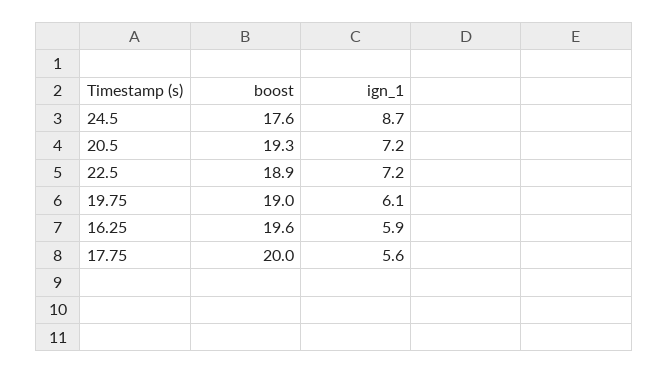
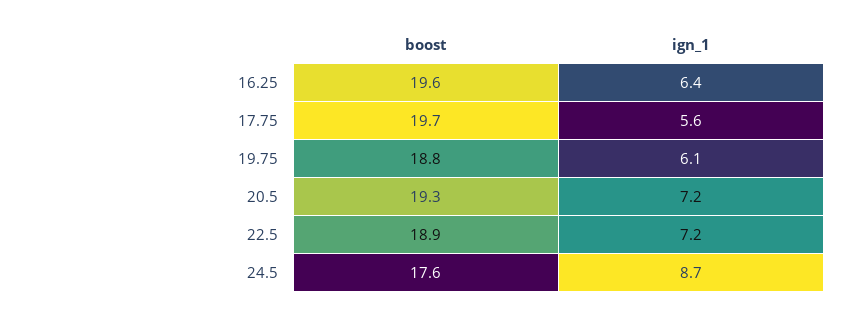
  {
    "boost": {
      "24.5": 17.6,
      "20.5": 19.3,
      "22.5": 18.9,
-     "19.75": 19,
+     "19.75": 18.8,
      "16.25": 19.6,
-     "17.75": 20
+     "17.75": 19.7
    },
    "ign_1": {
      "24.5": 8.7,
      "20.5": 7.2,
      "22.5": 7.2,
      "19.75": 6.1,
-     "16.25": 5.9,
+     "16.25": 6.4,
      "17.75": 5.6
    }
  }

